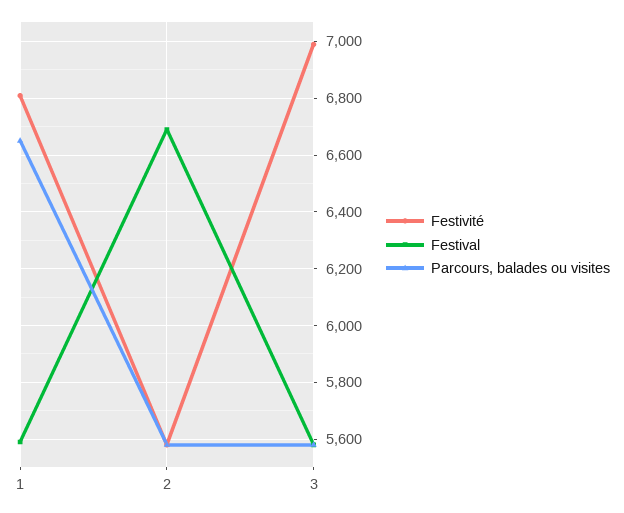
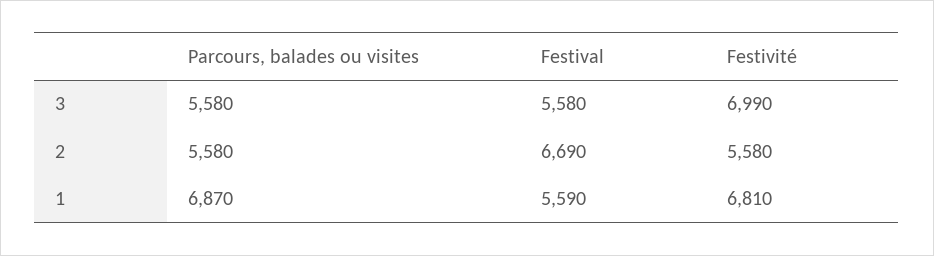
  {
    "Festivité": {
      "1": 6810,
      "2": 5580,
      "3": 6990
    },
    "Festival": {
      "1": 5590,
      "2": 6690,
      "3": 5580
    },
    "Parcours, balades ou visites": {
-     "1": 6650,
+     "1": 6870,
      "2": 5580,
      "3": 5580
    }
  }

